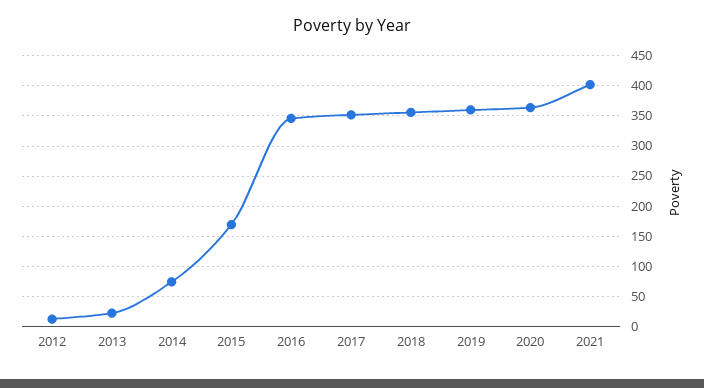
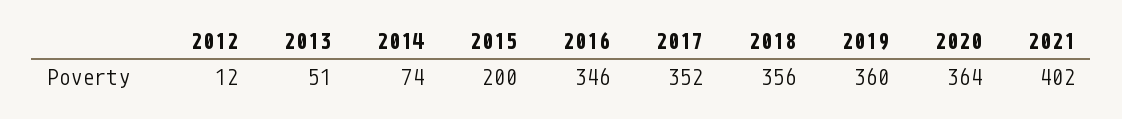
  {
    "2012": 12,
-   "2013": 20,
+   "2013": 51,
    "2014": 74,
-   "2015": 170,
+   "2015": 200,
    "2016": 346,
    "2017": 352,
    "2018": 356,
    "2019": 360,
    "2020": 364,
    "2021": 402
  }

